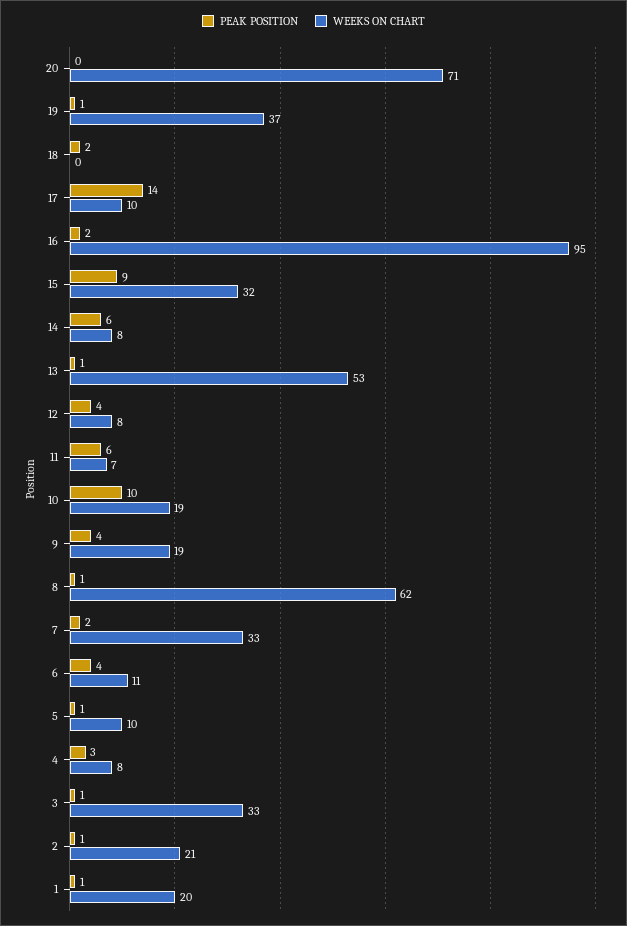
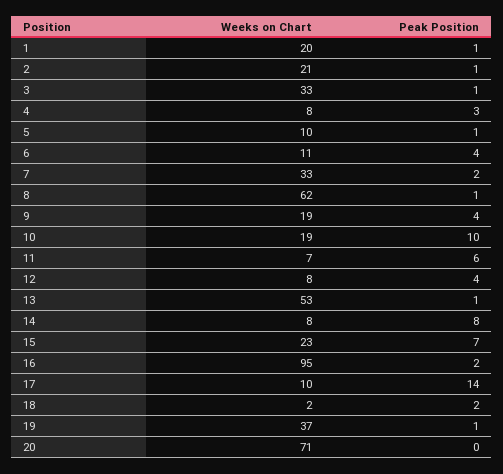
  {
    "PEAK POSITION": {
      "20": 0,
      "19": 1,
      "18": 2,
      "17": 14,
      "16": 2,
-     "15": 9,
+     "15": 7,
-     "14": 6,
+     "14": 8,
      "13": 1,
      "12": 4,
      "11": 6,
      "10": 10,
      "9": 4,
      "8": 1,
      "7": 2,
      "6": 4,
      "5": 1,
      "4": 3,
      "3": 1,
      "2": 1,
      "1": 1
    },
    "WEEKS ON CHART": {
      "20": 71,
      "19": 37,
-     "18": 0,
+     "18": 2,
      "17": 10,
      "16": 95,
-     "15": 32,
+     "15": 23,
      "14": 8,
      "13": 53,
      "12": 8,
      "11": 7,
      "10": 19,
      "9": 19,
      "8": 62,
      "7": 33,
      "6": 11,
      "5": 10,
      "4": 8,
      "3": 33,
      "2": 21,
      "1": 20
    }
  }

